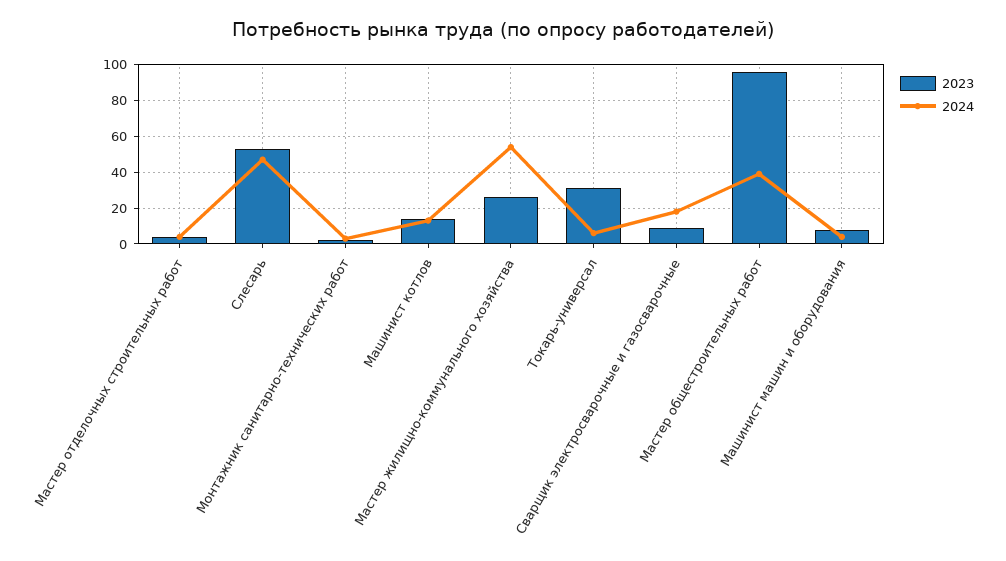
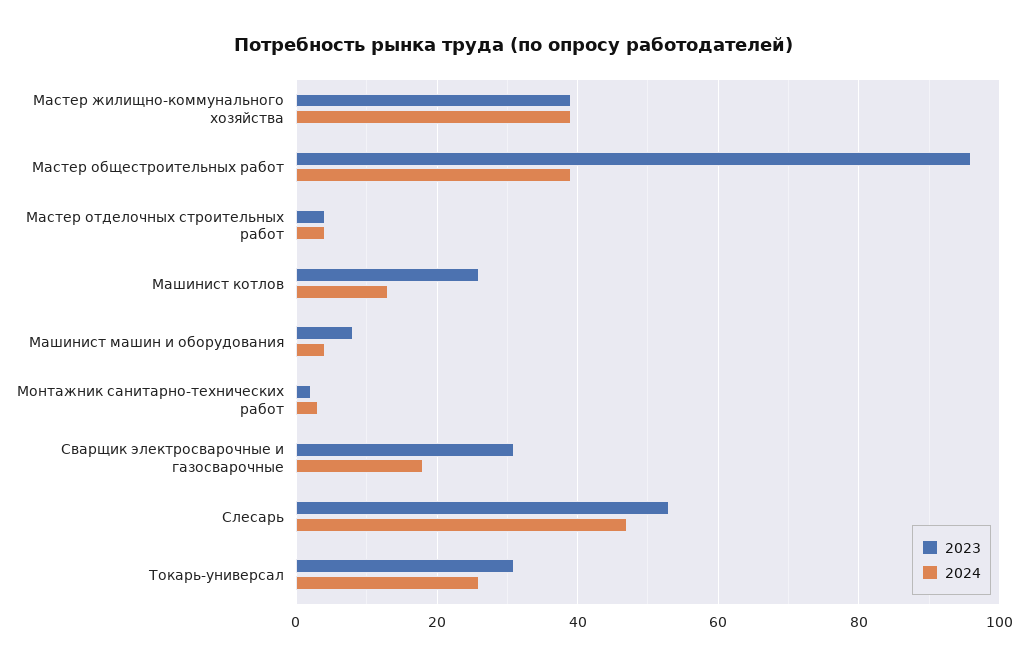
  {
    "2023": {
      "Мастер отделочных строительных работ": 5,
      "Слесарь": 55,
      "Монтажник санитарно-технических работ": 0,
-     "Машинист котлов": 15,
+     "Машинист котлов": 25,
-     "Мастер жилищно-коммунального хозяйства": 25,
+     "Мастер жилищно-коммунального хозяйства": 40,
      "Токарь-универсал": 30,
-     "Сварщик электросварочные и газосварочные": 10,
+     "Сварщик электросварочные и газосварочные": 30,
      "Мастер общестроительных работ": 95,
      "Машинист машин и оборудования": 10
    },
    "2024": {
      "Мастер отделочных строительных работ": 5,
      "Слесарь": 45,
      "Монтажник санитарно-технических работ": 5,
      "Машинист котлов": 15,
-     "Мастер жилищно-коммунального хозяйства": 55,
+     "Мастер жилищно-коммунального хозяйства": 40,
-     "Токарь-универсал": 5,
+     "Токарь-универсал": 25,
      "Сварщик электросварочные и газосварочные": 20,
      "Мастер общестроительных работ": 40,
      "Машинист машин и оборудования": 5
    }
  }

